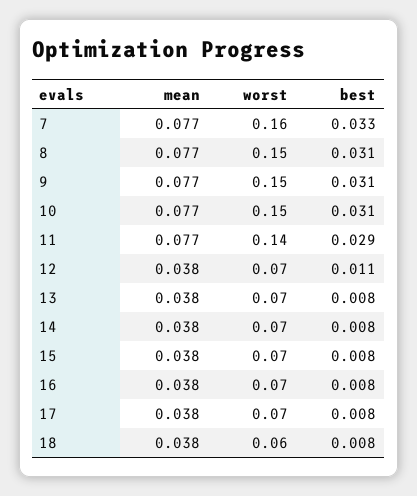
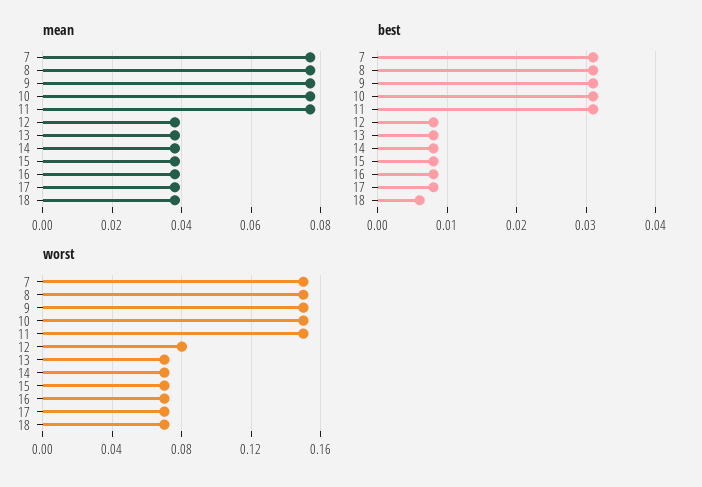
  {
    "mean": {
      "7": 0.077,
      "8": 0.077,
      "9": 0.077,
      "10": 0.077,
      "11": 0.077,
      "12": 0.038,
      "13": 0.038,
      "14": 0.038,
      "15": 0.038,
      "16": 0.038,
      "17": 0.038,
      "18": 0.038
    },
    "worst": {
-     "7": 0.16,
+     "7": 0.15,
      "8": 0.15,
      "9": 0.15,
      "10": 0.15,
-     "11": 0.14,
+     "11": 0.15,
-     "12": 0.07,
+     "12": 0.08,
      "13": 0.07,
      "14": 0.07,
      "15": 0.07,
      "16": 0.07,
      "17": 0.07,
-     "18": 0.06
+     "18": 0.07
    },
    "best": {
-     "7": 0.033,
+     "7": 0.031,
      "8": 0.031,
      "9": 0.031,
      "10": 0.031,
-     "11": 0.029,
+     "11": 0.031,
-     "12": 0.011,
+     "12": 0.008,
      "13": 0.008,
      "14": 0.008,
      "15": 0.008,
      "16": 0.008,
      "17": 0.008,
-     "18": 0.008
+     "18": 0.006
    }
  }

